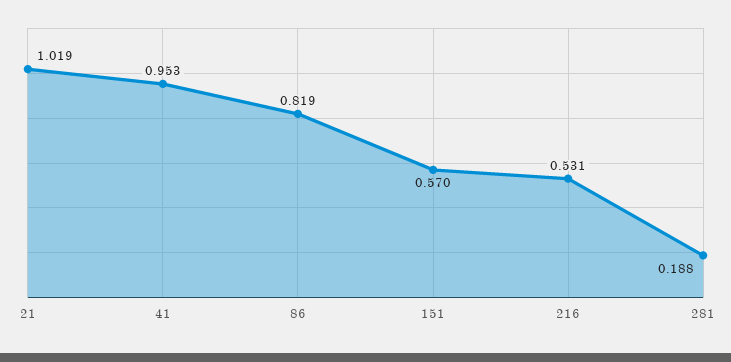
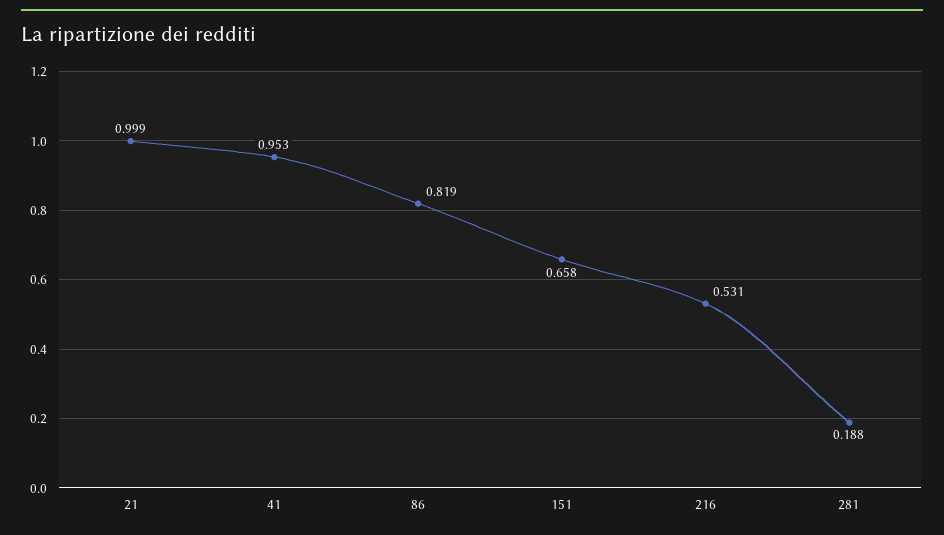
  {
-   "21": 1.019,
+   "21": 0.999,
    "41": 0.953,
    "86": 0.819,
-   "151": 0.57,
+   "151": 0.658,
    "216": 0.531,
    "281": 0.188
  }

